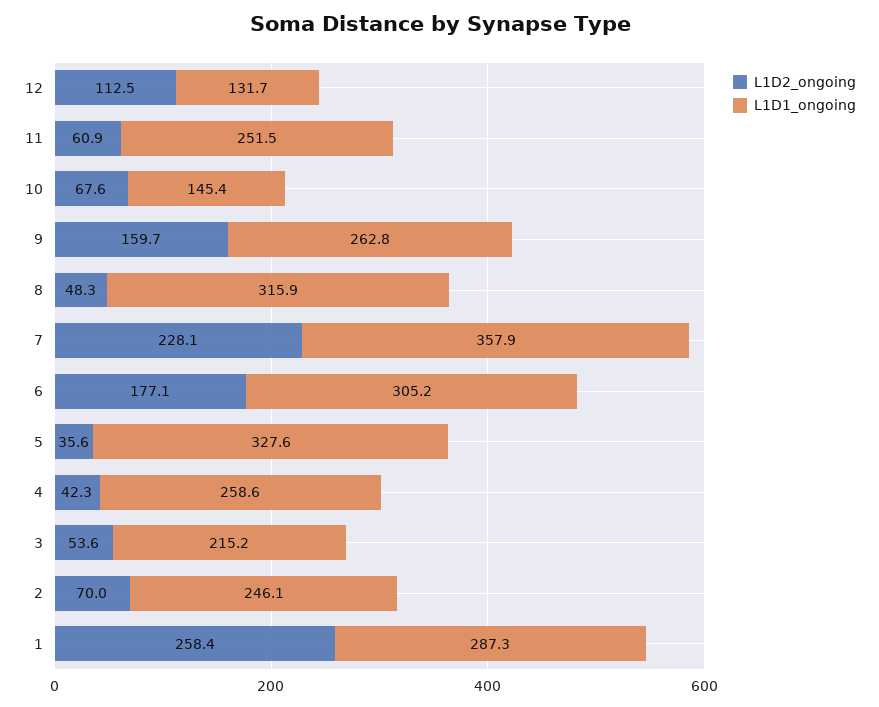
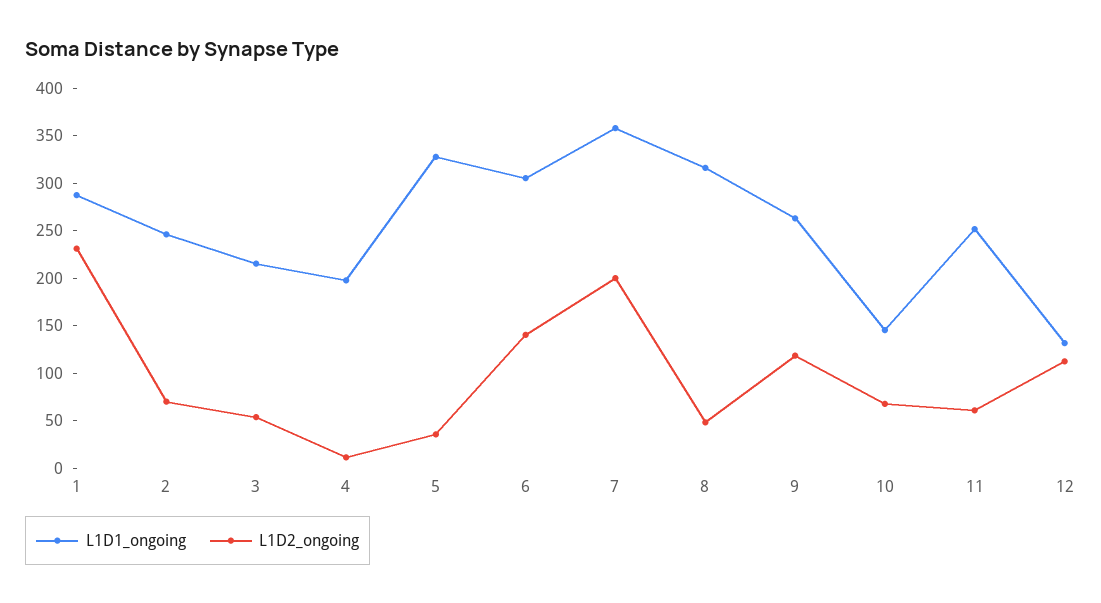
  {
    "L1D2_ongoing": {
      "12": 112.5,
      "11": 60.9,
      "10": 67.6,
-     "9": 159.7,
+     "9": 120,
      "8": 48.3,
-     "7": 228.1,
+     "7": 200,
-     "6": 177.1,
+     "6": 140,
      "5": 35.6,
-     "4": 42.3,
+     "4": 10,
      "3": 53.6,
      "2": 70,
-     "1": 258.4
+     "1": 230
    },
    "L1D1_ongoing": {
      "12": 131.7,
      "11": 251.5,
      "10": 145.4,
      "9": 262.8,
      "8": 315.9,
      "7": 357.9,
      "6": 305.2,
      "5": 327.6,
-     "4": 258.6,
+     "4": 200,
      "3": 215.2,
      "2": 246.1,
      "1": 287.3
    }
  }

